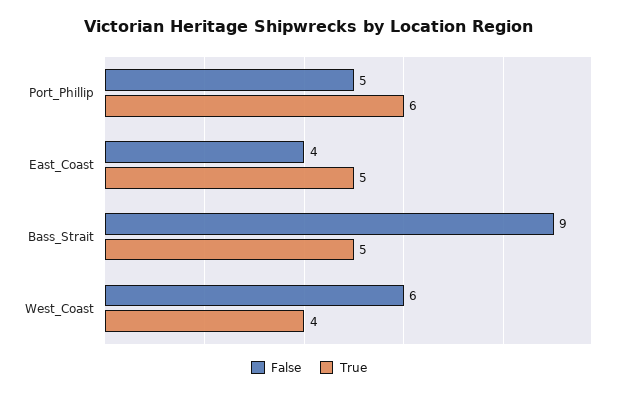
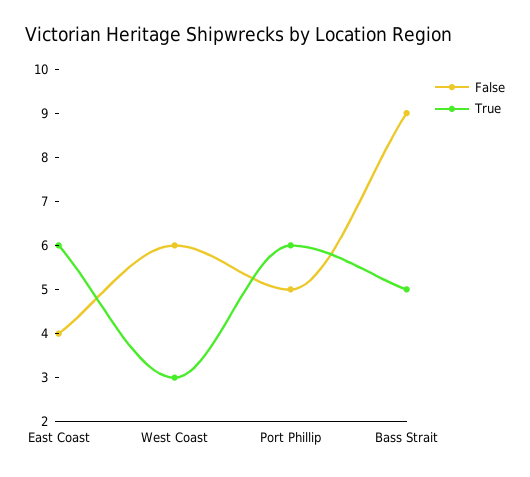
  {
    "False": {
      "Port_Phillip": 5,
      "East_Coast": 4,
      "Bass_Strait": 9,
      "West_Coast": 6
    },
    "True": {
      "Port_Phillip": 6,
-     "East_Coast": 5,
+     "East_Coast": 6,
      "Bass_Strait": 5,
-     "West_Coast": 4
+     "West_Coast": 3
    }
  }

